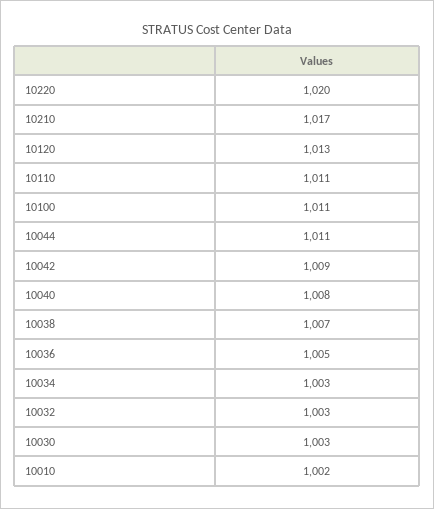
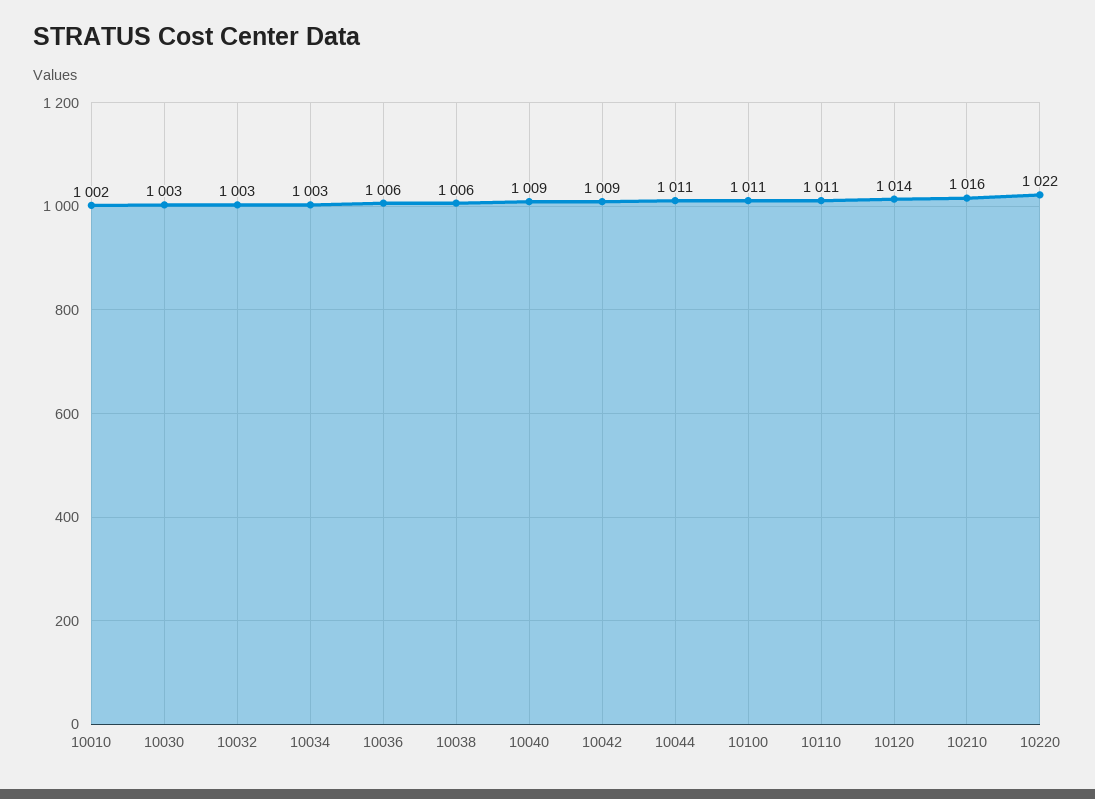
  {
-   "10220": 1020,
+   "10220": 1022,
-   "10210": 1017,
+   "10210": 1016,
-   "10120": 1013,
+   "10120": 1014,
    "10110": 1011,
    "10100": 1011,
    "10044": 1011,
    "10042": 1009,
-   "10040": 1008,
+   "10040": 1009,
-   "10038": 1007,
+   "10038": 1006,
-   "10036": 1005,
+   "10036": 1006,
    "10034": 1003,
    "10032": 1003,
    "10030": 1003,
    "10010": 1002
  }

